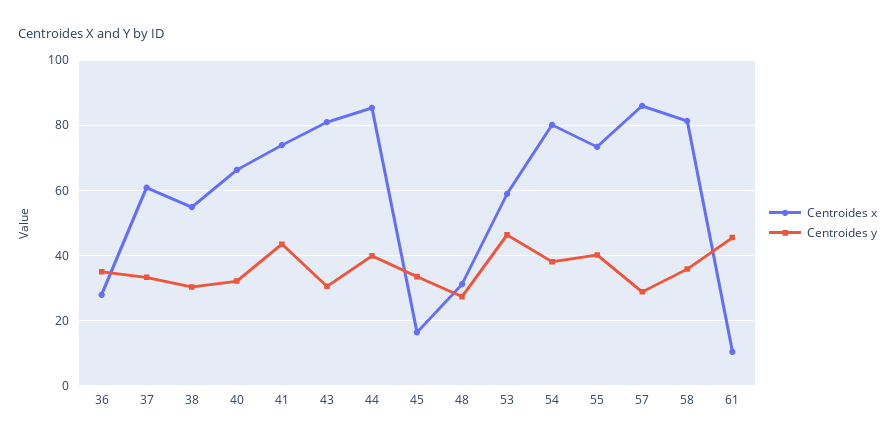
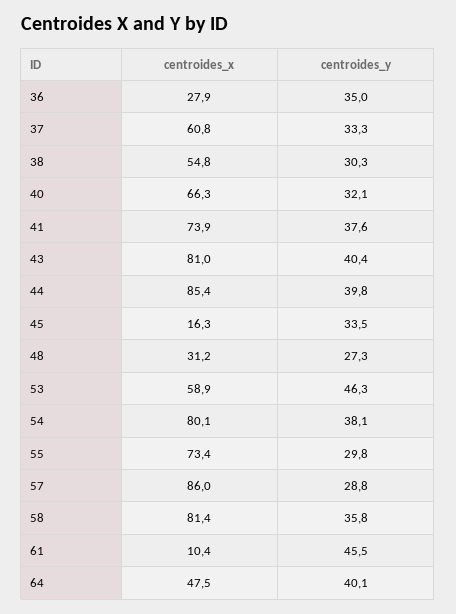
  {
    "Centroides x": {
      "36": 27.9,
      "37": 60.8,
      "38": 54.8,
      "40": 66.3,
      "41": 73.9,
      "43": 81,
      "44": 85.4,
      "45": 16.3,
      "48": 31.2,
      "53": 58.9,
      "54": 80.1,
      "55": 73.4,
      "57": 86,
      "58": 81.4,
-     "61": 10.4
+     "61": 10.4,
+     "64": 47.5
    },
    "Centroides y": {
      "36": 35,
      "37": 33.3,
      "38": 30.3,
      "40": 32.1,
-     "41": 44,
+     "41": 37.6,
-     "43": 30,
+     "43": 40.4,
      "44": 39.8,
      "45": 33.5,
      "48": 27.3,
      "53": 46.3,
      "54": 38.1,
-     "55": 40,
+     "55": 29.8,
      "57": 28.8,
      "58": 35.8,
-     "61": 45.5
+     "61": 45.5,
+     "64": 40.1
    }
  }

